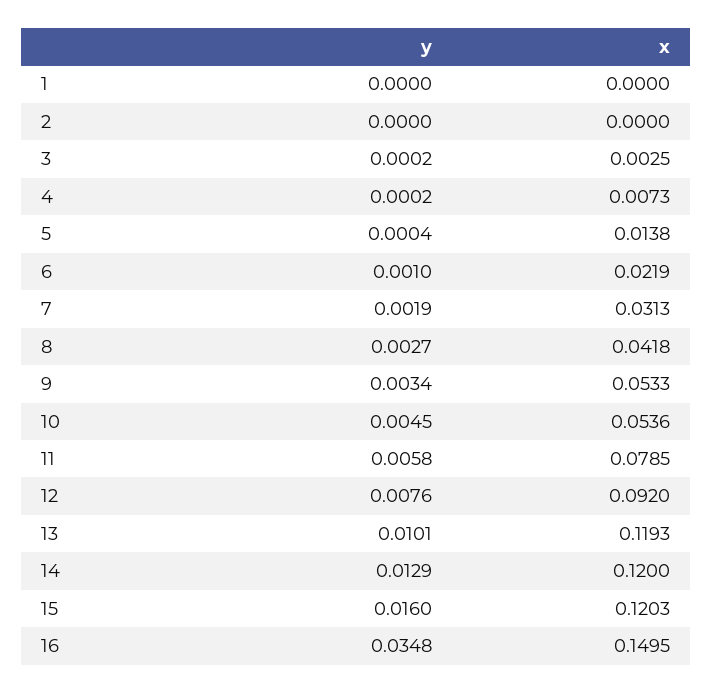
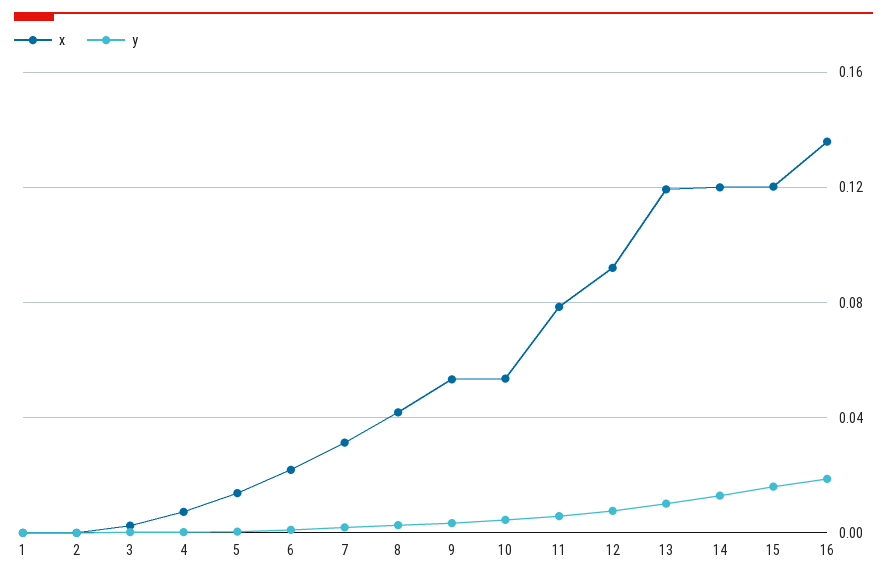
  {
    "y": {
      "1": 0,
      "2": 0,
      "3": 0.0002,
      "4": 0.0002,
      "5": 0.0004,
      "6": 0.001,
      "7": 0.0019,
      "8": 0.0027,
      "9": 0.0034,
      "10": 0.0045,
      "11": 0.0058,
      "12": 0.0076,
      "13": 0.0101,
      "14": 0.0129,
      "15": 0.016,
-     "16": 0.0348
+     "16": 0.02
    },
    "x": {
      "1": 0,
      "2": 0,
      "3": 0.0025,
      "4": 0.0073,
      "5": 0.0138,
      "6": 0.0219,
      "7": 0.0313,
      "8": 0.0418,
      "9": 0.0533,
      "10": 0.0536,
      "11": 0.0785,
      "12": 0.092,
      "13": 0.1193,
      "14": 0.12,
      "15": 0.1203,
-     "16": 0.1495
+     "16": 0.135
    }
  }

